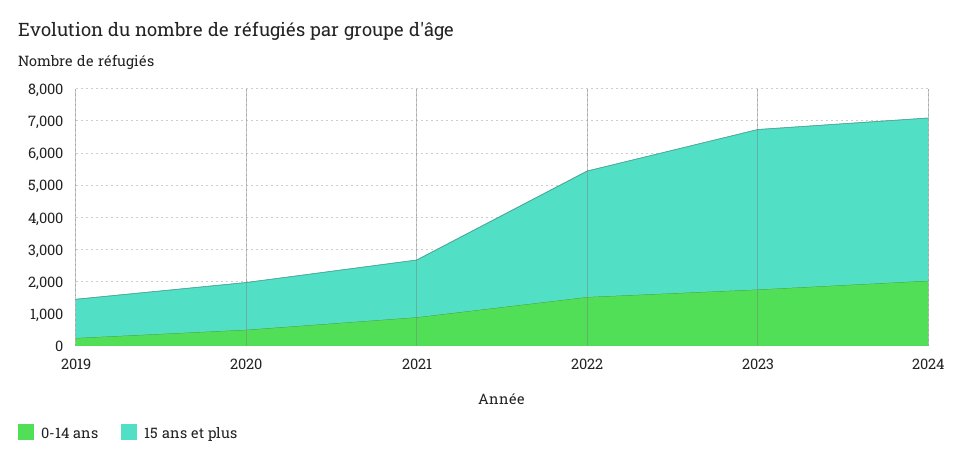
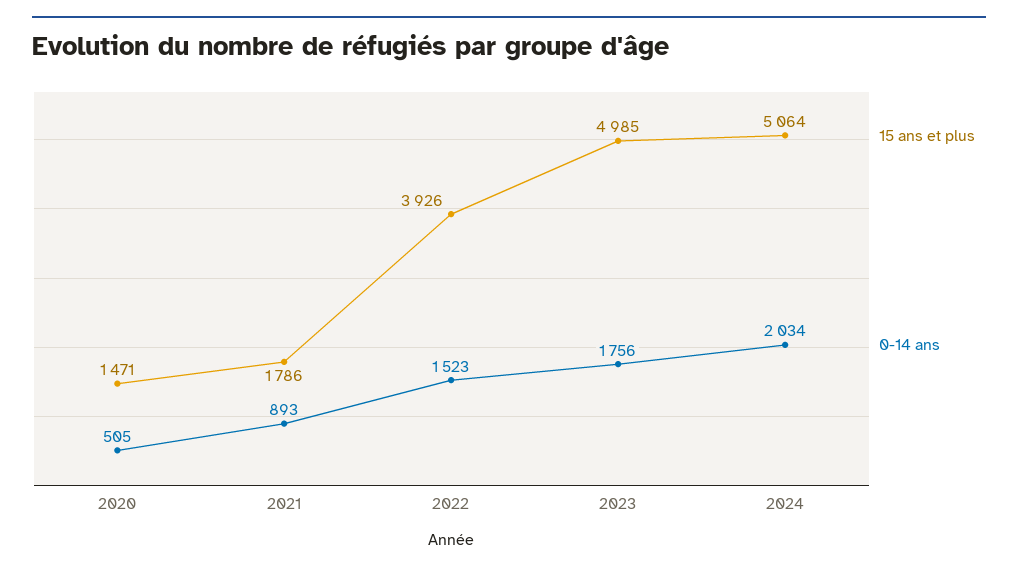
  {
    "0-14 ans": {
-     "2019": 250,
      "2020": 505,
      "2021": 893,
      "2022": 1523,
      "2023": 1756,
      "2024": 2034
    },
    "15 ans et plus": {
-     "2019": 1250,
      "2020": 1471,
      "2021": 1786,
      "2022": 3926,
      "2023": 4985,
      "2024": 5064
    }
  }

